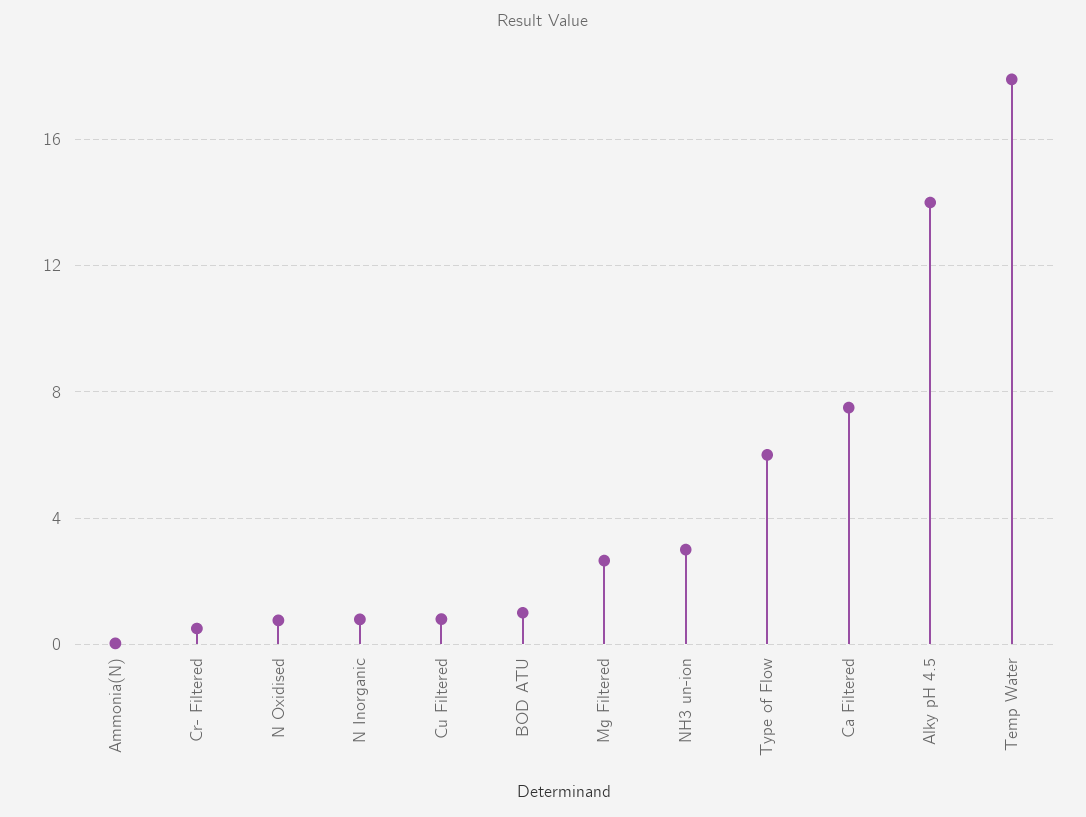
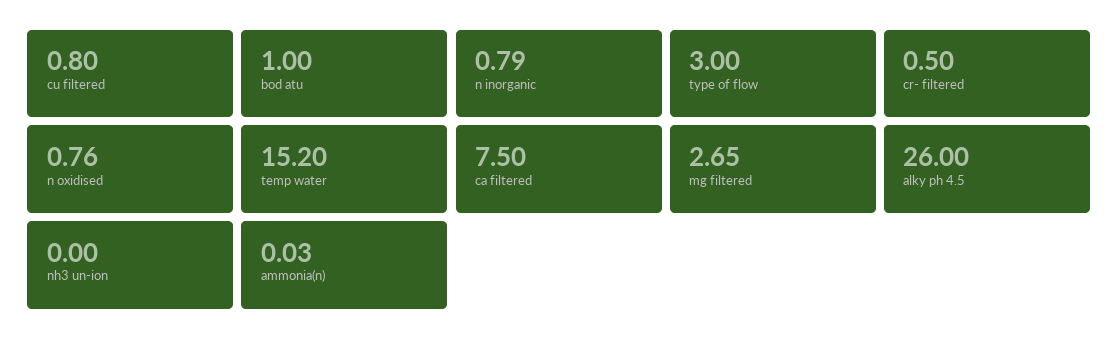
  {
    "Ammonia(N)": 0.03,
    "Cr- Filtered": 0.5,
    "N Oxidised": 0.76,
    "N Inorganic": 0.79,
    "Cu Filtered": 0.8,
    "BOD ATU": 1,
    "Mg Filtered": 2.65,
-   "NH3 un-ion": 3,
+   "NH3 un-ion": 0,
-   "Type of Flow": 6,
+   "Type of Flow": 3,
    "Ca Filtered": 7.5,
-   "Alky pH 4.5": 14,
+   "Alky pH 4.5": 26,
-   "Temp Water": 18
+   "Temp Water": 15.2
  }

